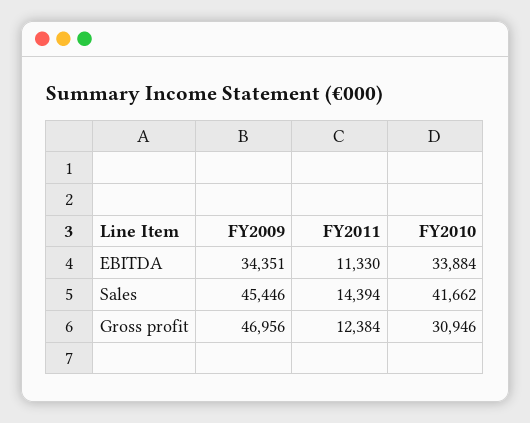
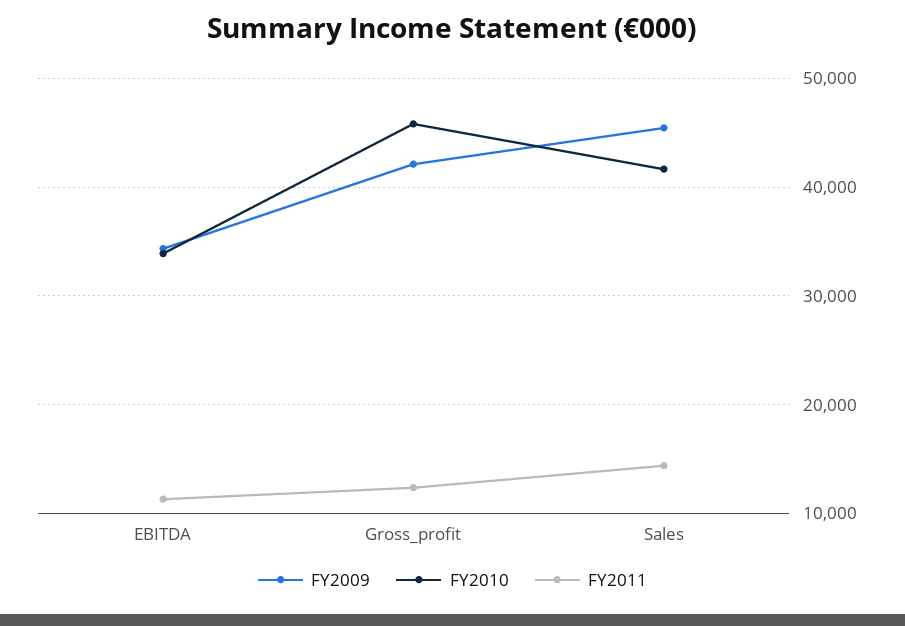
  {
    "FY2009": {
      "EBITDA": 34351,
      "Sales": 45446,
-     "Gross profit": 46956
+     "Gross profit": 42000
    },
    "FY2011": {
      "EBITDA": 11330,
      "Sales": 14394,
      "Gross profit": 12384
    },
    "FY2010": {
      "EBITDA": 33884,
      "Sales": 41662,
-     "Gross profit": 30946
+     "Gross profit": 46000
    }
  }

